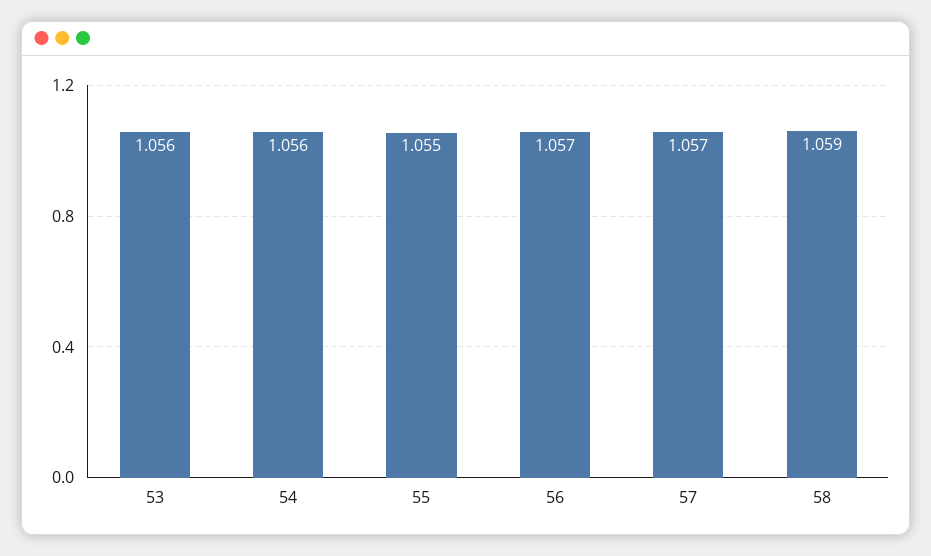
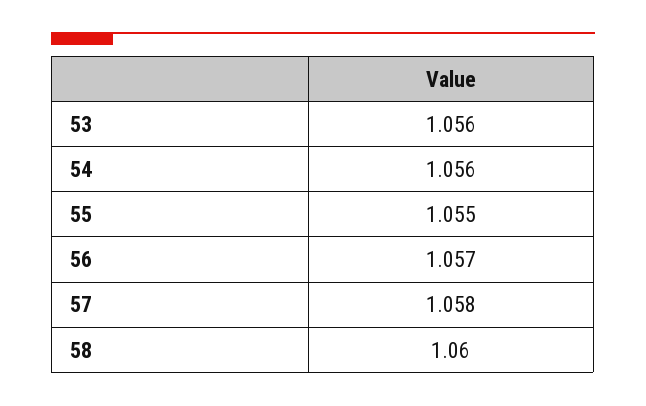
  {
    "53": 1.056,
    "54": 1.056,
    "55": 1.055,
    "56": 1.057,
-   "57": 1.057,
+   "57": 1.058,
-   "58": 1.059
+   "58": 1.06
  }

